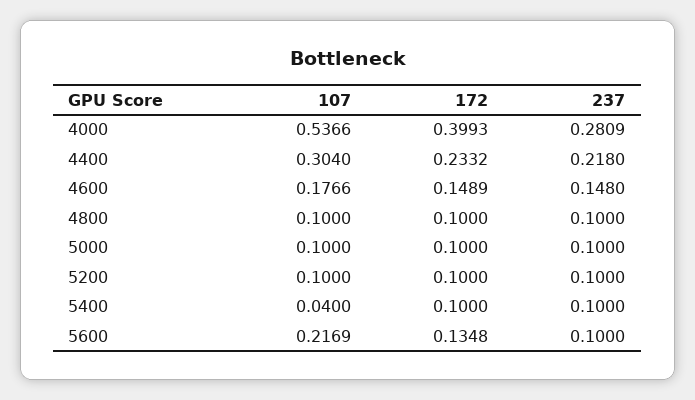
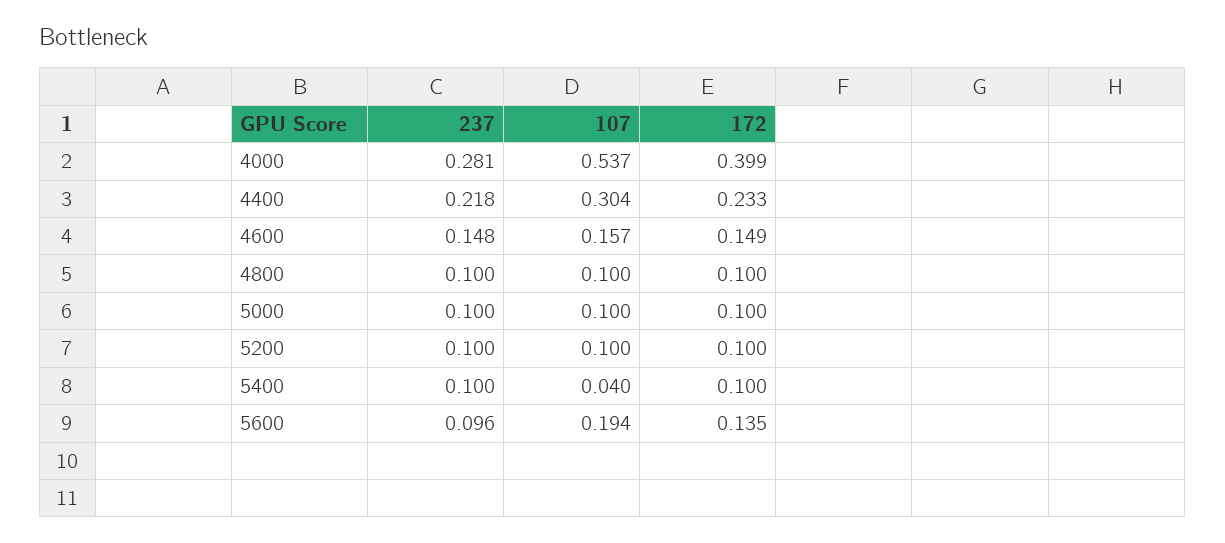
  {
    "107": {
      "4000": 0.5366,
      "4400": 0.304,
-     "4600": 0.1766,
+     "4600": 0.157,
      "4800": 0.1,
      "5000": 0.1,
      "5200": 0.1,
      "5400": 0.04,
-     "5600": 0.2169
+     "5600": 0.194
    },
    "172": {
      "4000": 0.3993,
      "4400": 0.2332,
      "4600": 0.1489,
      "4800": 0.1,
      "5000": 0.1,
      "5200": 0.1,
      "5400": 0.1,
      "5600": 0.1348
    },
    "237": {
      "4000": 0.2809,
      "4400": 0.218,
      "4600": 0.148,
      "4800": 0.1,
      "5000": 0.1,
      "5200": 0.1,
      "5400": 0.1,
-     "5600": 0.1
+     "5600": 0.096
    }
  }

